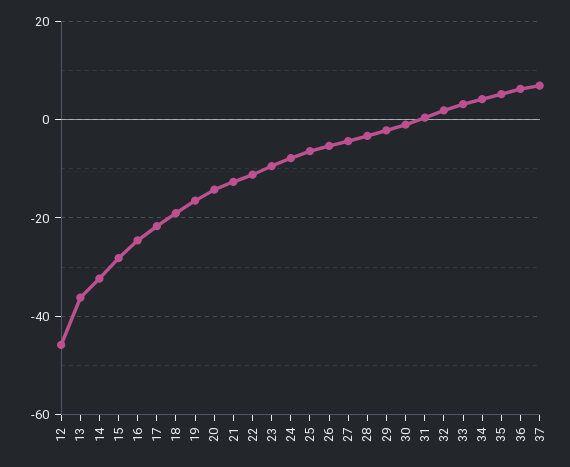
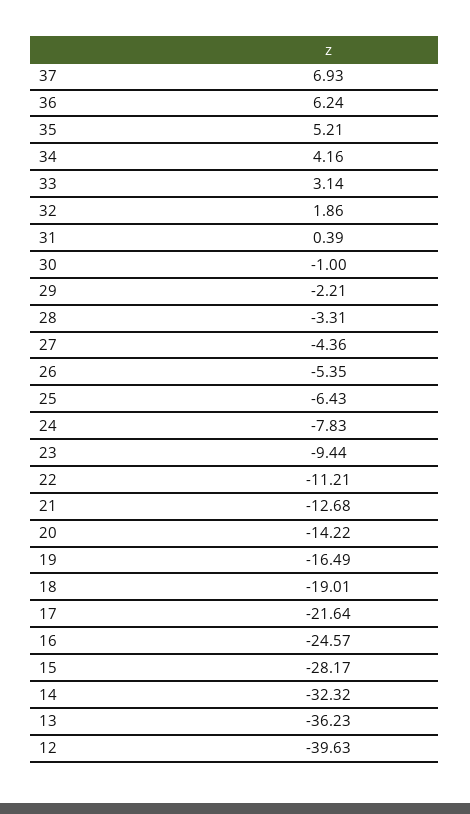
  {
-   "12": -46,
+   "12": -39.63,
    "13": -36.23,
    "14": -32.32,
    "15": -28.17,
    "16": -24.57,
    "17": -21.64,
    "18": -19.01,
    "19": -16.49,
    "20": -14.22,
    "21": -12.68,
    "22": -11.21,
    "23": -9.44,
    "24": -7.83,
    "25": -6.43,
    "26": -5.35,
    "27": -4.36,
    "28": -3.31,
    "29": -2.21,
    "30": -1,
    "31": 0.39,
    "32": 1.86,
    "33": 3.14,
    "34": 4.16,
    "35": 5.21,
    "36": 6.24,
    "37": 6.93
  }

